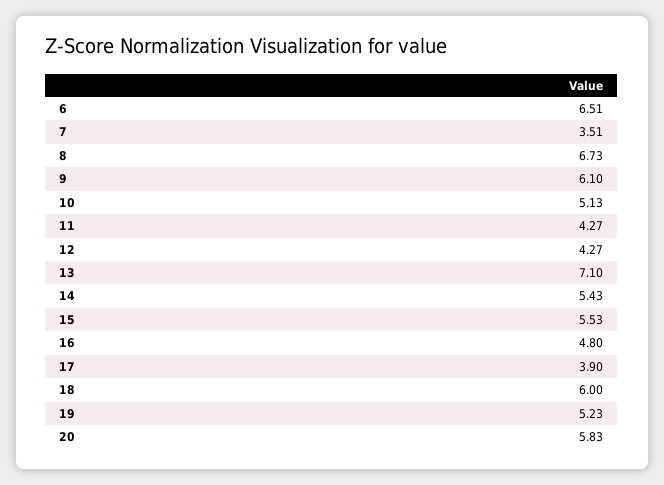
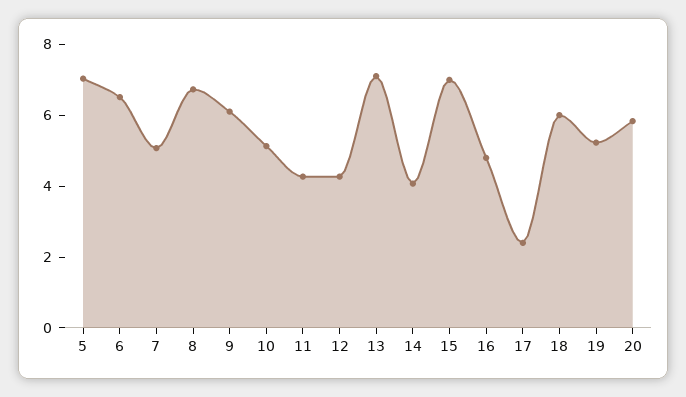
  {
    "6": 6.51,
-   "7": 3.51,
+   "7": 5,
    "8": 6.73,
    "9": 6.1,
    "10": 5.13,
    "11": 4.27,
    "12": 4.27,
    "13": 7.1,
-   "14": 5.43,
+   "14": 4,
-   "15": 5.53,
+   "15": 7,
    "16": 4.8,
-   "17": 3.9,
+   "17": 2.5,
    "18": 6,
    "19": 5.23,
-   "20": 5.83
+   "20": 5.83,
+   "5": 7
  }

